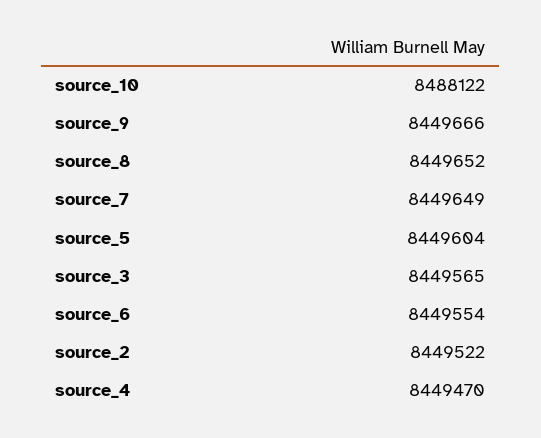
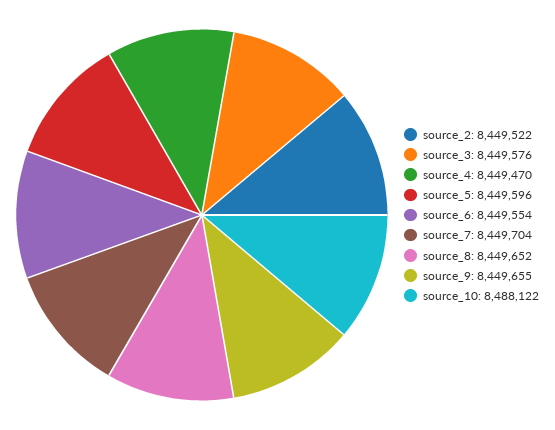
  {
    "source_10": 8488122,
-   "source_9": 8449666,
+   "source_9": 8449655,
    "source_8": 8449652,
-   "source_7": 8449649,
+   "source_7": 8449704,
-   "source_5": 8449604,
+   "source_5": 8449596,
-   "source_3": 8449565,
+   "source_3": 8449576,
    "source_6": 8449554,
    "source_2": 8449522,
    "source_4": 8449470
  }

